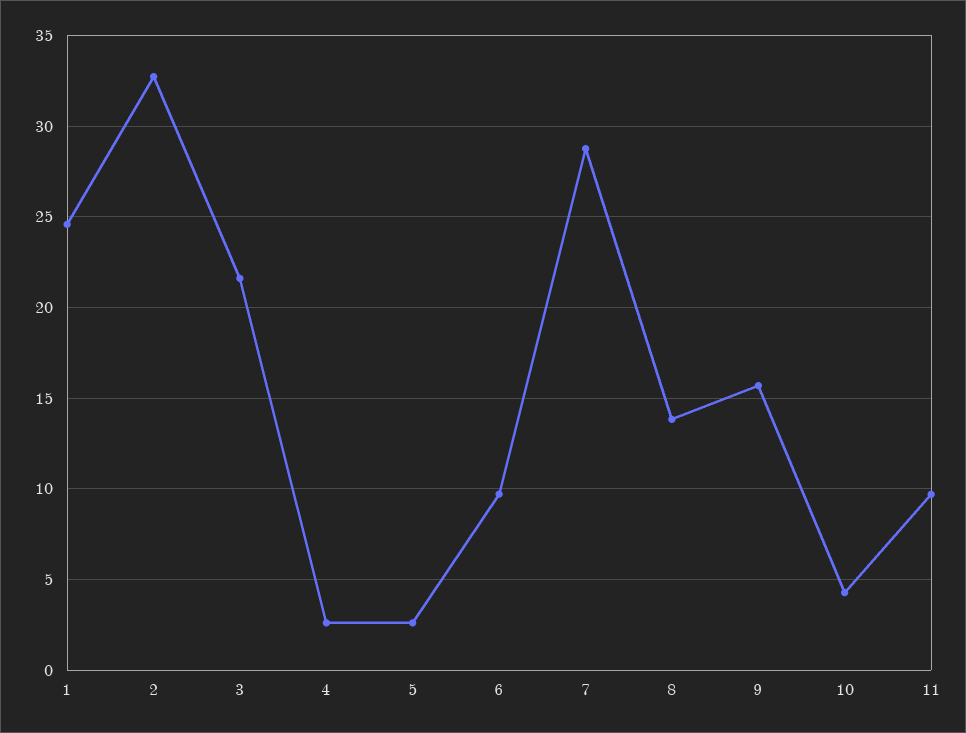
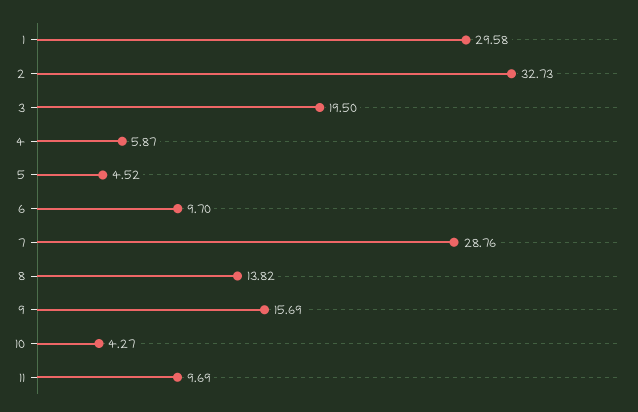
  {
-   "1": 24.5,
+   "1": 29.58,
    "2": 32.73,
-   "3": 21.5,
+   "3": 19.5,
-   "4": 2.5,
+   "4": 5.87,
-   "5": 2.5,
+   "5": 4.52,
    "6": 9.7,
    "7": 28.76,
    "8": 13.82,
    "9": 15.69,
    "10": 4.27,
    "11": 9.69
  }

